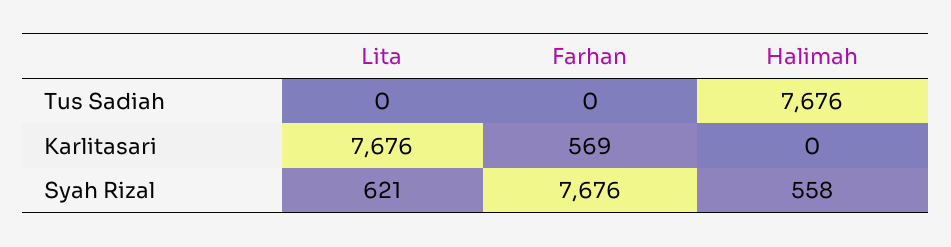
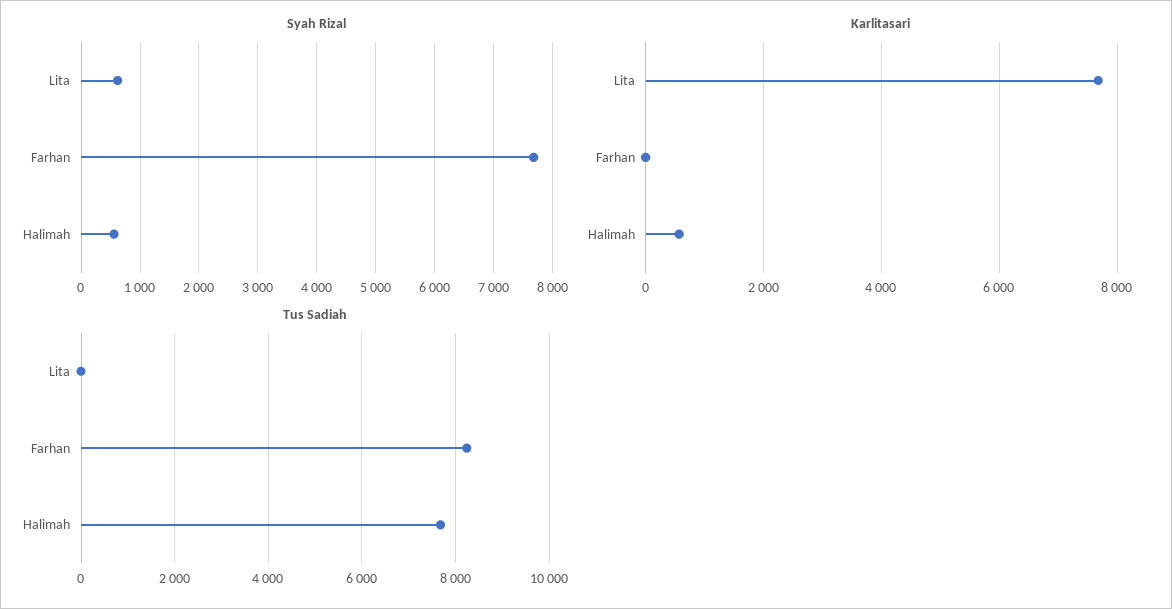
  {
    "Tus Sadiah": {
      "Lita": 0,
-     "Farhan": 0,
+     "Farhan": 8200,
      "Halimah": 7676
    },
    "Karlitasari": {
      "Lita": 7676,
-     "Farhan": 569,
+     "Farhan": 0,
-     "Halimah": 0
+     "Halimah": 600
    },
    "Syah Rizal": {
      "Lita": 621,
      "Farhan": 7676,
      "Halimah": 558
    }
  }

